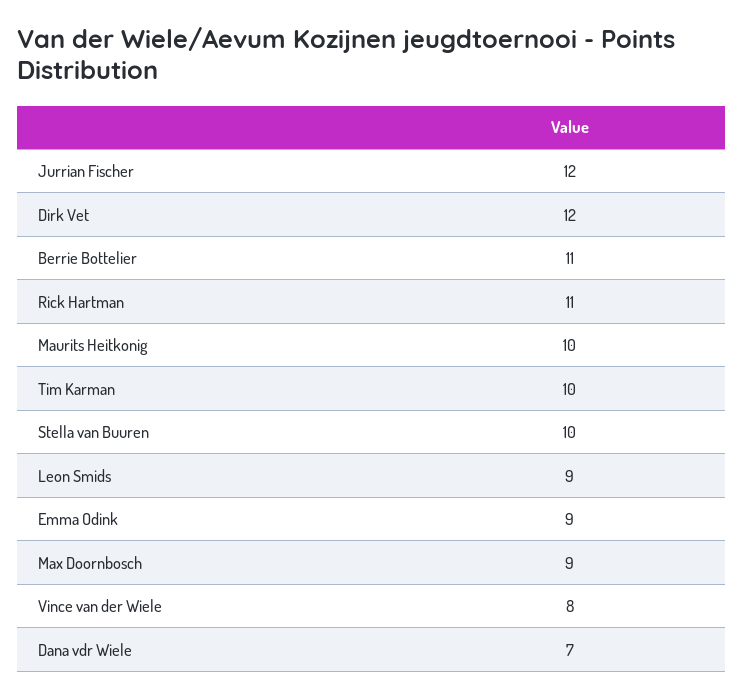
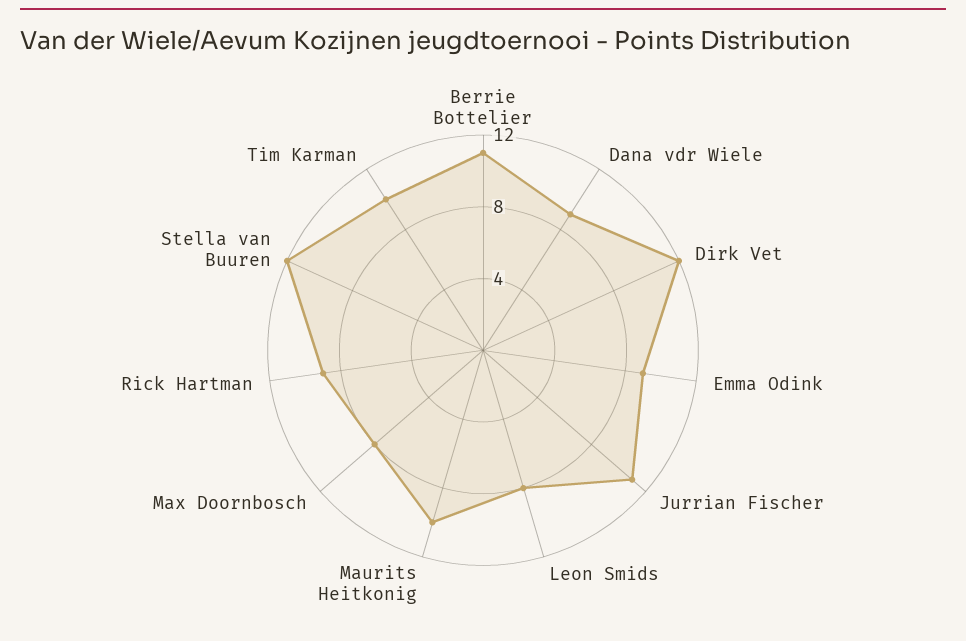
  {
-   "Jurrian Fischer": 12,
+   "Jurrian Fischer": 11,
    "Dirk Vet": 12,
    "Berrie Bottelier": 11,
-   "Rick Hartman": 11,
+   "Rick Hartman": 9,
    "Maurits Heitkonig": 10,
    "Tim Karman": 10,
-   "Stella van Buuren": 10,
+   "Stella van Buuren": 12,
-   "Leon Smids": 9,
+   "Leon Smids": 8,
    "Emma Odink": 9,
-   "Max Doornbosch": 9,
+   "Max Doornbosch": 8,
-   "Vince van der Wiele": 8,
-   "Dana vdr Wiele": 7
+   "Dana vdr Wiele": 9
  }

